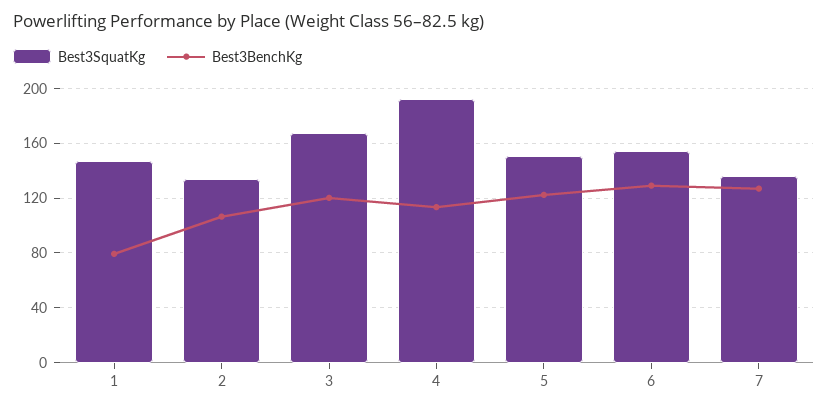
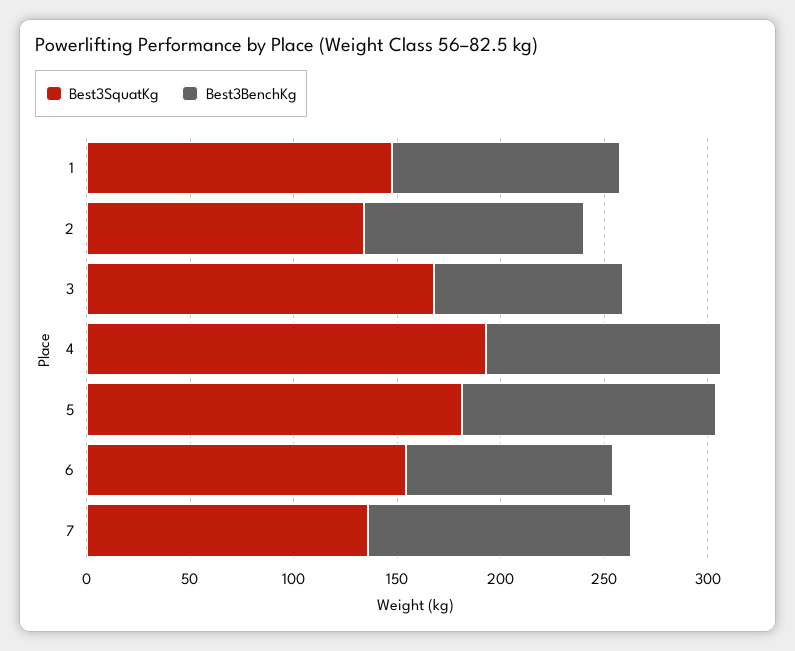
  {
    "Best3SquatKg": {
      "1": 145,
      "2": 135,
      "3": 170,
      "4": 195,
-     "5": 150,
+     "5": 180,
      "6": 155,
      "7": 135
    },
    "Best3BenchKg": {
-     "1": 80,
+     "1": 110,
      "2": 105,
-     "3": 120,
+     "3": 90,
      "4": 115,
      "5": 120,
-     "6": 130,
+     "6": 100,
      "7": 125
    }
  }

